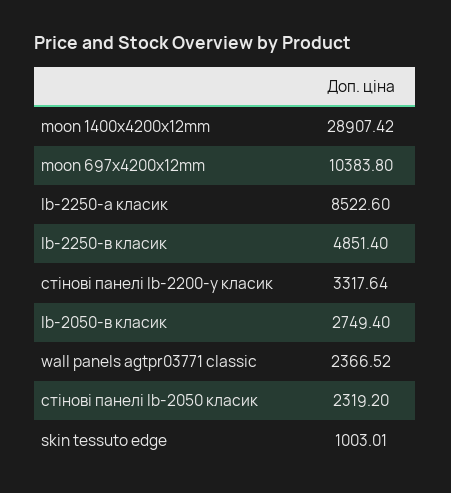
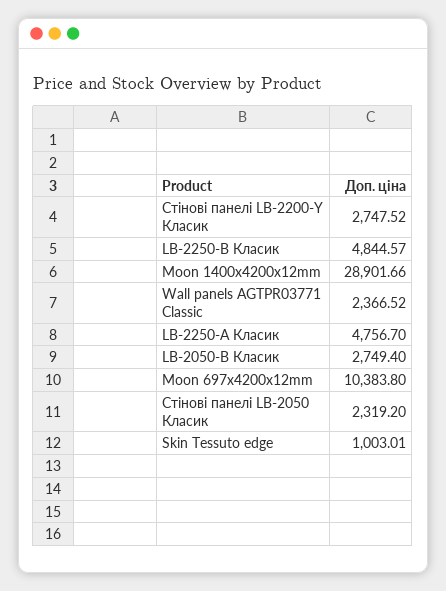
  {
-   "moon 1400x4200x12mm": 28907.42,
+   "moon 1400x4200x12mm": 28901.66,
    "moon 697x4200x12mm": 10383.8,
-   "lb-2250-а класик": 8522.6,
+   "lb-2250-а класик": 4756.7,
-   "lb-2250-в класик": 4851.4,
+   "lb-2250-в класик": 4844.57,
-   "стінові панелі lb-2200-y класик": 3317.64,
+   "стінові панелі lb-2200-y класик": 2747.52,
    "lb-2050-в класик": 2749.4,
    "wall panels agtpr03771 classic": 2366.52,
    "стінові панелі lb-2050 класик": 2319.2,
    "skin tessuto edge": 1003.01
  }

